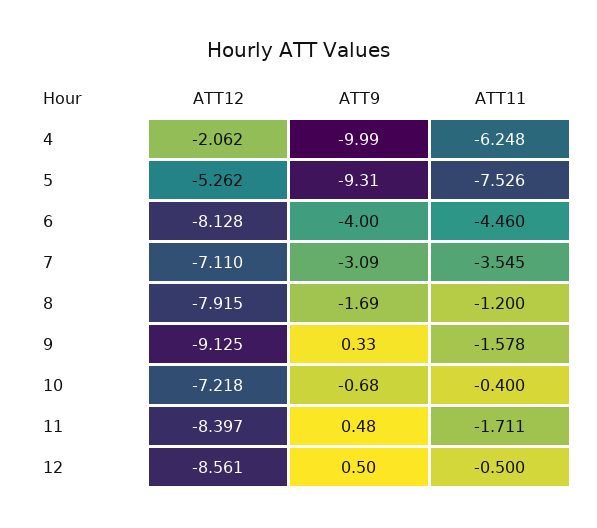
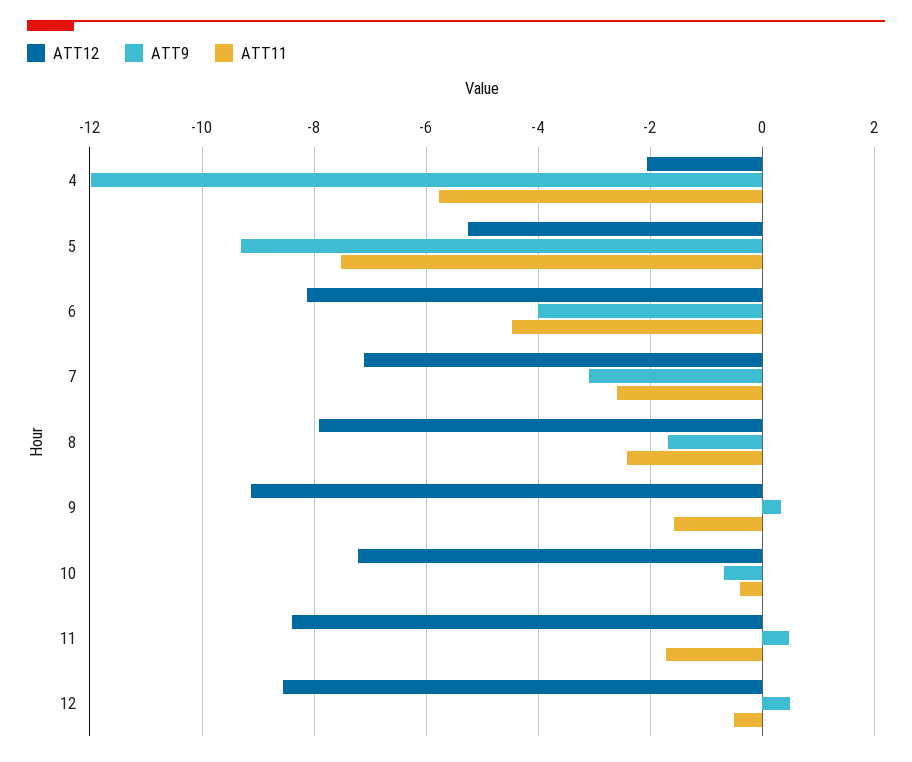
  {
    "ATT12": {
      "4": -2.062,
      "5": -5.262,
      "6": -8.128,
      "7": -7.11,
      "8": -7.915,
      "9": -9.125,
      "10": -7.218,
      "11": -8.397,
      "12": -8.561
    },
    "ATT9": {
-     "4": -9.99,
+     "4": -12,
      "5": -9.31,
      "6": -4,
      "7": -3.09,
      "8": -1.69,
      "9": 0.33,
      "10": -0.68,
      "11": 0.48,
      "12": 0.5
    },
    "ATT11": {
-     "4": -6.248,
+     "4": -5.8,
      "5": -7.526,
      "6": -4.46,
-     "7": -3.545,
+     "7": -2.6,
-     "8": -1.2,
+     "8": -2.4,
      "9": -1.578,
      "10": -0.4,
      "11": -1.711,
      "12": -0.5
    }
  }

